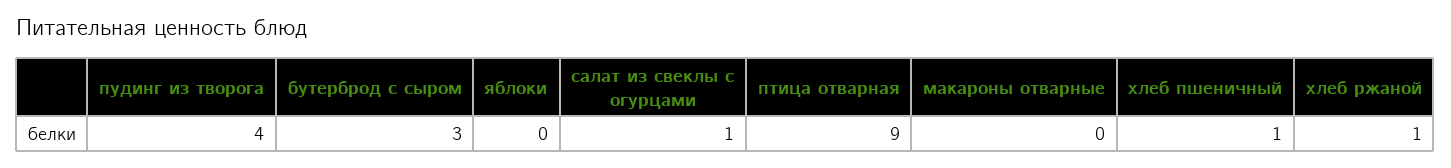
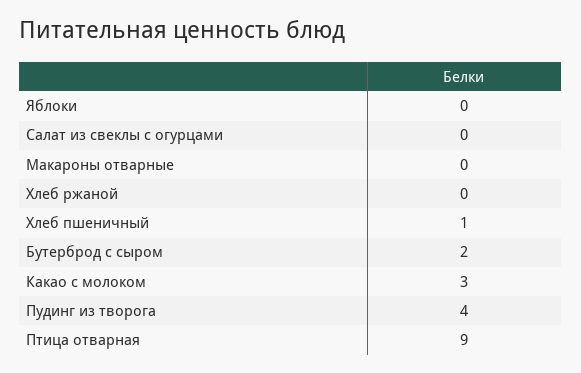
  {
    "пудинг из творога": 4,
-   "бутерброд с сыром": 3,
+   "бутерброд с сыром": 2,
    "яблоки": 0,
-   "салат из свеклы с огурцами": 1,
+   "салат из свеклы с огурцами": 0,
    "птица отварная": 9,
    "макароны отварные": 0,
    "хлеб пшеничный": 1,
-   "хлеб ржаной": 1
+   "хлеб ржаной": 0,
+   "Какао с молоком": 3
  }

